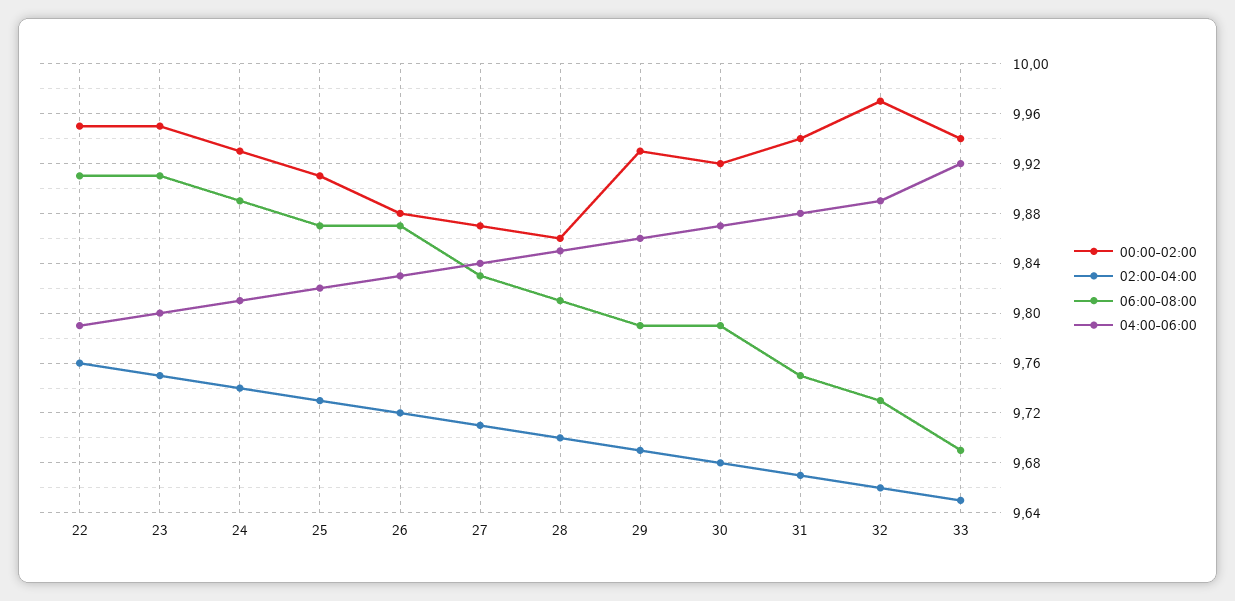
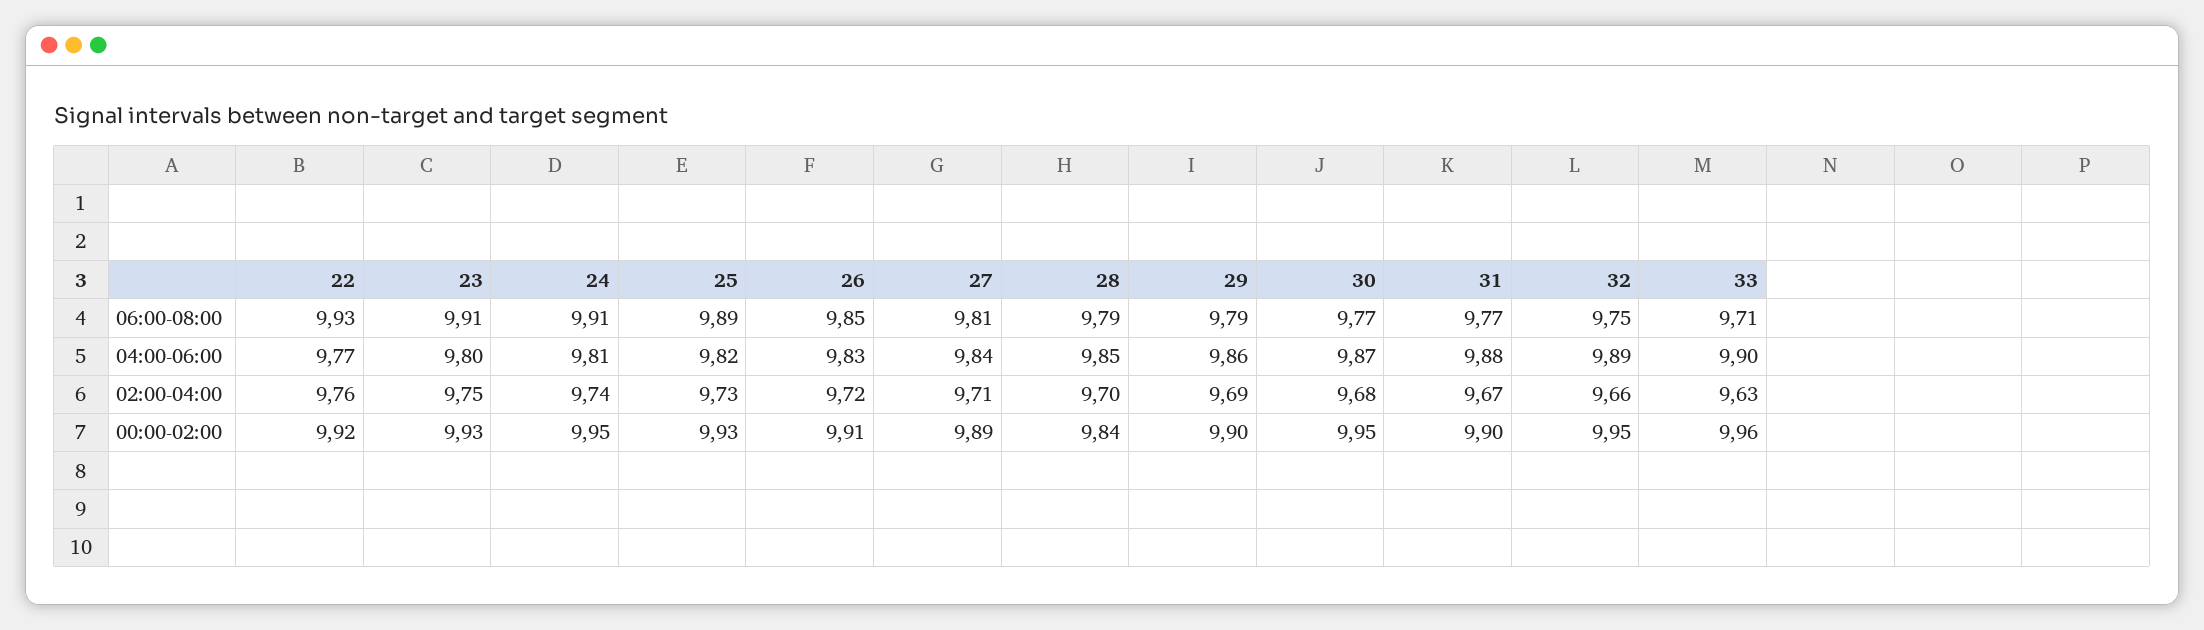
  {
    "00:00-02:00": {
-     "22": 9.95,
+     "22": 9.92,
-     "23": 9.95,
+     "23": 9.93,
-     "24": 9.93,
+     "24": 9.95,
-     "25": 9.91,
+     "25": 9.93,
-     "26": 9.88,
+     "26": 9.91,
-     "27": 9.87,
+     "27": 9.89,
-     "28": 9.86,
+     "28": 9.84,
-     "29": 9.93,
+     "29": 9.9,
-     "30": 9.92,
+     "30": 9.95,
-     "31": 9.94,
+     "31": 9.9,
-     "32": 9.97,
+     "32": 9.95,
-     "33": 9.94
+     "33": 9.96
    },
    "02:00-04:00": {
      "22": 9.76,
      "23": 9.75,
      "24": 9.74,
      "25": 9.73,
      "26": 9.72,
      "27": 9.71,
      "28": 9.7,
      "29": 9.69,
      "30": 9.68,
      "31": 9.67,
      "32": 9.66,
-     "33": 9.65
+     "33": 9.63
    },
    "06:00-08:00": {
-     "22": 9.91,
+     "22": 9.93,
      "23": 9.91,
-     "24": 9.89,
+     "24": 9.91,
-     "25": 9.87,
+     "25": 9.89,
-     "26": 9.87,
+     "26": 9.85,
-     "27": 9.83,
+     "27": 9.81,
-     "28": 9.81,
+     "28": 9.79,
      "29": 9.79,
-     "30": 9.79,
+     "30": 9.77,
-     "31": 9.75,
+     "31": 9.77,
-     "32": 9.73,
+     "32": 9.75,
-     "33": 9.69
+     "33": 9.71
    },
    "04:00-06:00": {
-     "22": 9.79,
+     "22": 9.77,
      "23": 9.8,
      "24": 9.81,
      "25": 9.82,
      "26": 9.83,
      "27": 9.84,
      "28": 9.85,
      "29": 9.86,
      "30": 9.87,
      "31": 9.88,
      "32": 9.89,
-     "33": 9.92
+     "33": 9.9
    }
  }

